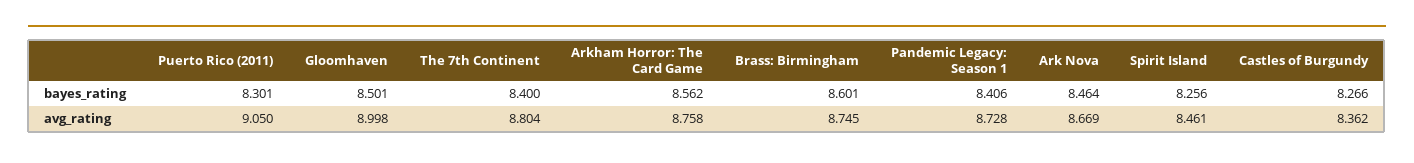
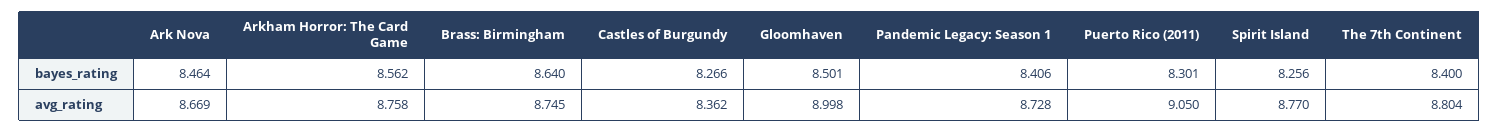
  {
    "Puerto Rico (2011)": {
      "bayes_rating": 8.301,
      "avg_rating": 9.05
    },
    "Gloomhaven": {
      "bayes_rating": 8.501,
      "avg_rating": 8.998
    },
    "The 7th Continent": {
      "bayes_rating": 8.4,
      "avg_rating": 8.804
    },
    "Arkham Horror: The Card Game": {
      "bayes_rating": 8.562,
      "avg_rating": 8.758
    },
    "Brass: Birmingham": {
-     "bayes_rating": 8.601,
+     "bayes_rating": 8.64,
      "avg_rating": 8.745
    },
    "Pandemic Legacy: Season 1": {
      "bayes_rating": 8.406,
      "avg_rating": 8.728
    },
    "Ark Nova": {
      "bayes_rating": 8.464,
      "avg_rating": 8.669
    },
    "Spirit Island": {
      "bayes_rating": 8.256,
-     "avg_rating": 8.461
+     "avg_rating": 8.77
    },
    "Castles of Burgundy": {
      "bayes_rating": 8.266,
      "avg_rating": 8.362
    }
  }

